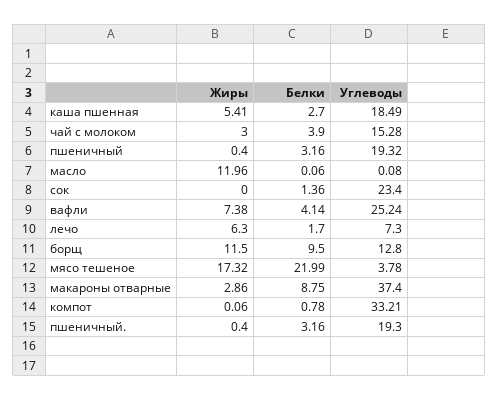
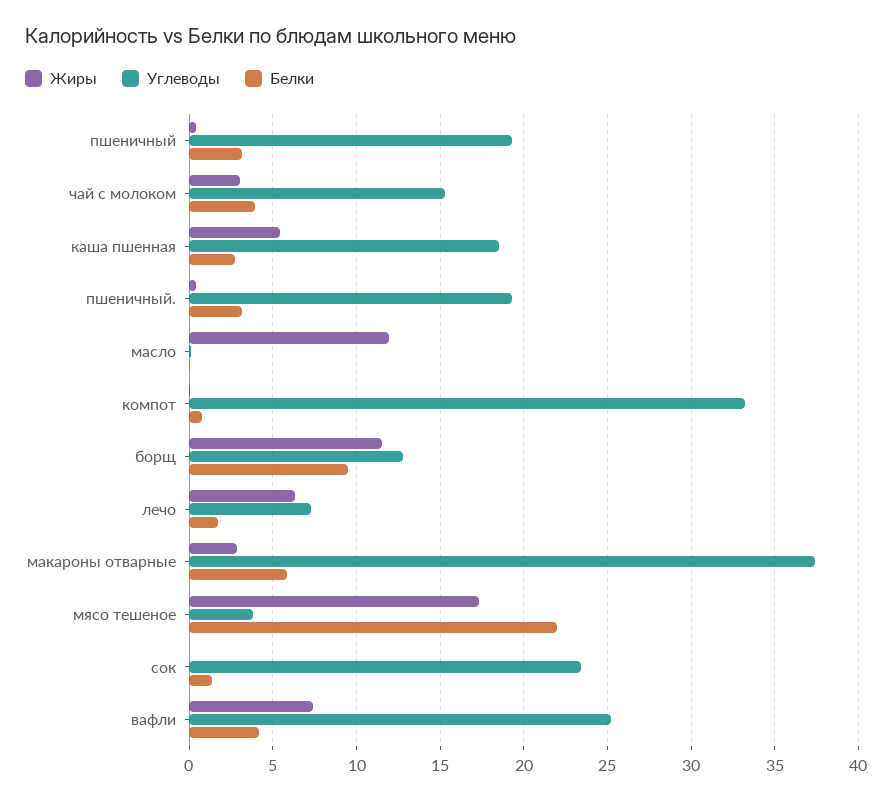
  {
    "Жиры": {
      "каша пшенная": 5.41,
      "чай с молоком": 3,
      "пшеничный": 0.4,
      "масло": 11.96,
      "сок": 0,
      "вафли": 7.38,
      "лечо": 6.3,
      "борщ": 11.5,
      "мясо тешеное": 17.32,
      "макароны отварные": 2.86,
      "компот": 0.06,
      "пшеничный.": 0.4
    },
    "Белки": {
      "каша пшенная": 2.7,
      "чай с молоком": 3.9,
      "пшеничный": 3.16,
      "масло": 0.06,
      "сок": 1.36,
      "вафли": 4.14,
      "лечо": 1.7,
      "борщ": 9.5,
      "мясо тешеное": 21.99,
-     "макароны отварные": 8.75,
+     "макароны отварные": 6,
      "компот": 0.78,
      "пшеничный.": 3.16
    },
    "Углеводы": {
      "каша пшенная": 18.49,
      "чай с молоком": 15.28,
      "пшеничный": 19.32,
      "масло": 0.08,
      "сок": 23.4,
      "вафли": 25.24,
      "лечо": 7.3,
      "борщ": 12.8,
      "мясо тешеное": 3.78,
      "макароны отварные": 37.4,
      "компот": 33.21,
      "пшеничный.": 19.3
    }
  }

